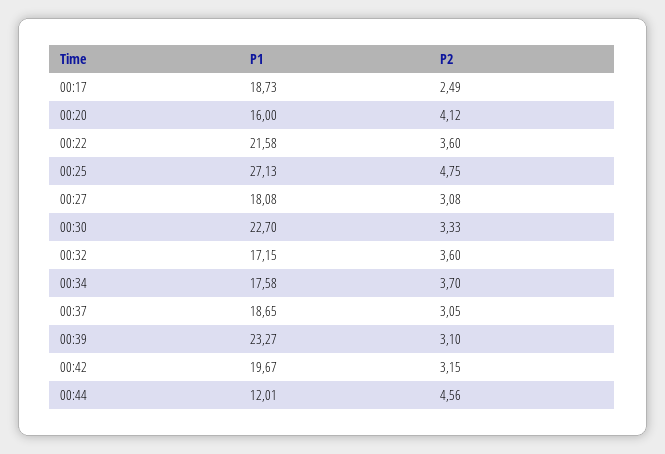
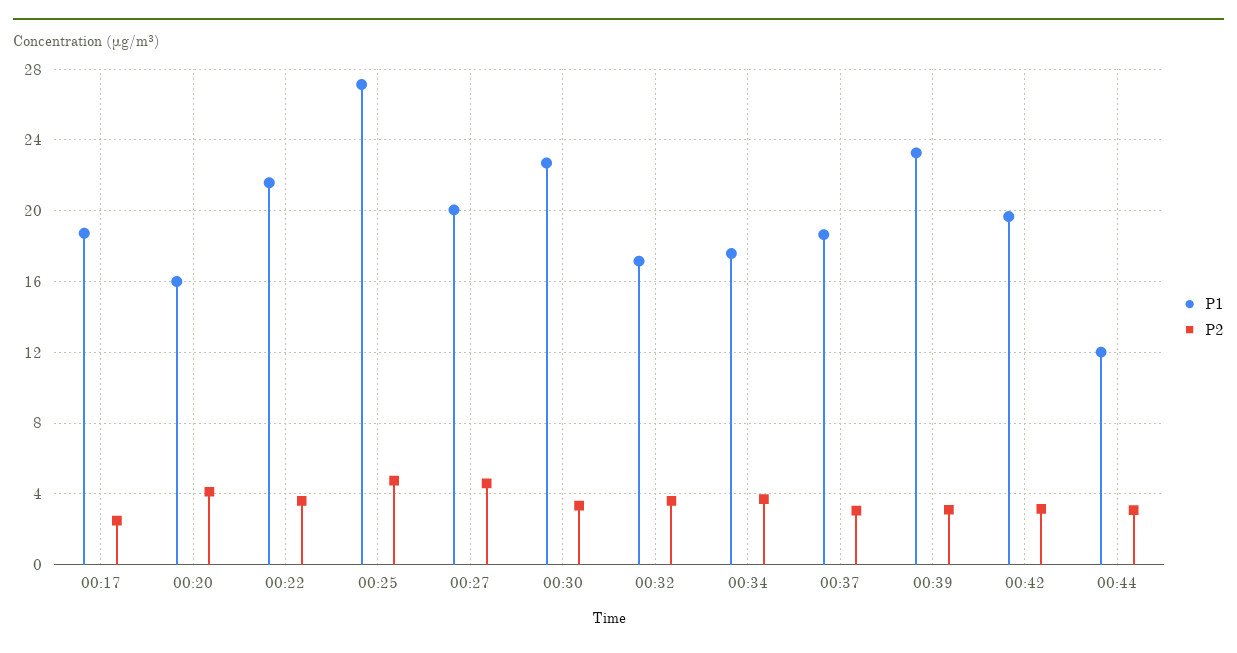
  {
    "P1": {
      "00:17": 18.73,
      "00:20": 16,
      "00:22": 21.58,
      "00:25": 27.13,
-     "00:27": 18.08,
+     "00:27": 20,
      "00:30": 22.7,
      "00:32": 17.15,
      "00:34": 17.58,
      "00:37": 18.65,
      "00:39": 23.27,
      "00:42": 19.67,
      "00:44": 12.01
    },
    "P2": {
      "00:17": 2.49,
      "00:20": 4.12,
      "00:22": 3.6,
      "00:25": 4.75,
-     "00:27": 3.08,
+     "00:27": 4.5,
      "00:30": 3.33,
      "00:32": 3.6,
      "00:34": 3.7,
      "00:37": 3.05,
      "00:39": 3.1,
      "00:42": 3.15,
-     "00:44": 4.56
+     "00:44": 3
    }
  }

